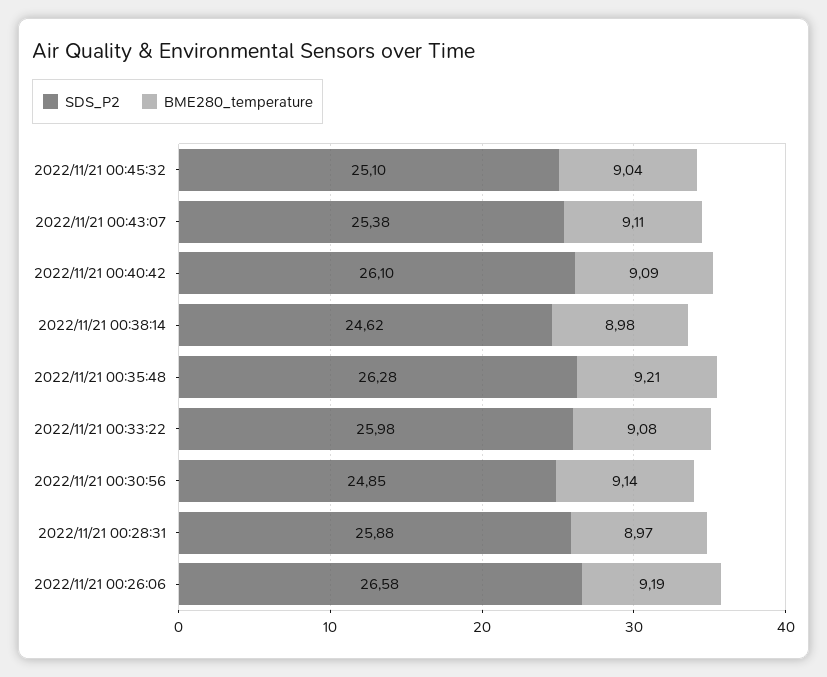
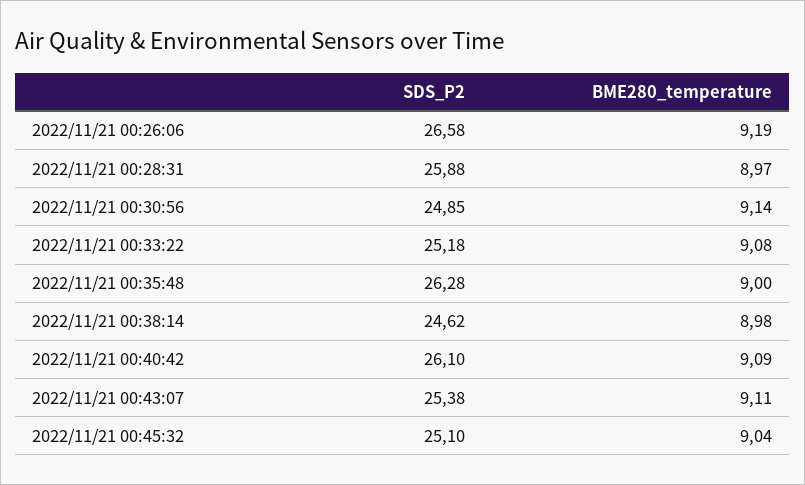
  {
    "SDS_P2": {
      "2022/11/21 00:45:32": 25.1,
      "2022/11/21 00:43:07": 25.38,
      "2022/11/21 00:40:42": 26.1,
      "2022/11/21 00:38:14": 24.62,
      "2022/11/21 00:35:48": 26.28,
-     "2022/11/21 00:33:22": 25.98,
+     "2022/11/21 00:33:22": 25.18,
      "2022/11/21 00:30:56": 24.85,
      "2022/11/21 00:28:31": 25.88,
      "2022/11/21 00:26:06": 26.58
    },
    "BME280_temperature": {
      "2022/11/21 00:45:32": 9.04,
      "2022/11/21 00:43:07": 9.11,
      "2022/11/21 00:40:42": 9.09,
      "2022/11/21 00:38:14": 8.98,
-     "2022/11/21 00:35:48": 9.21,
+     "2022/11/21 00:35:48": 9,
      "2022/11/21 00:33:22": 9.08,
      "2022/11/21 00:30:56": 9.14,
      "2022/11/21 00:28:31": 8.97,
      "2022/11/21 00:26:06": 9.19
    }
  }

